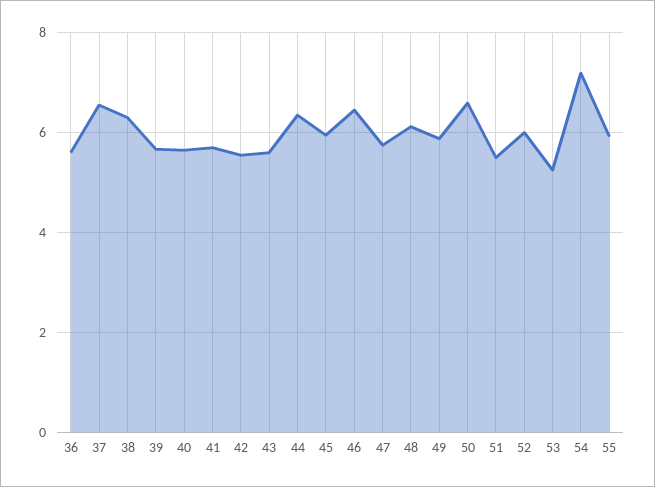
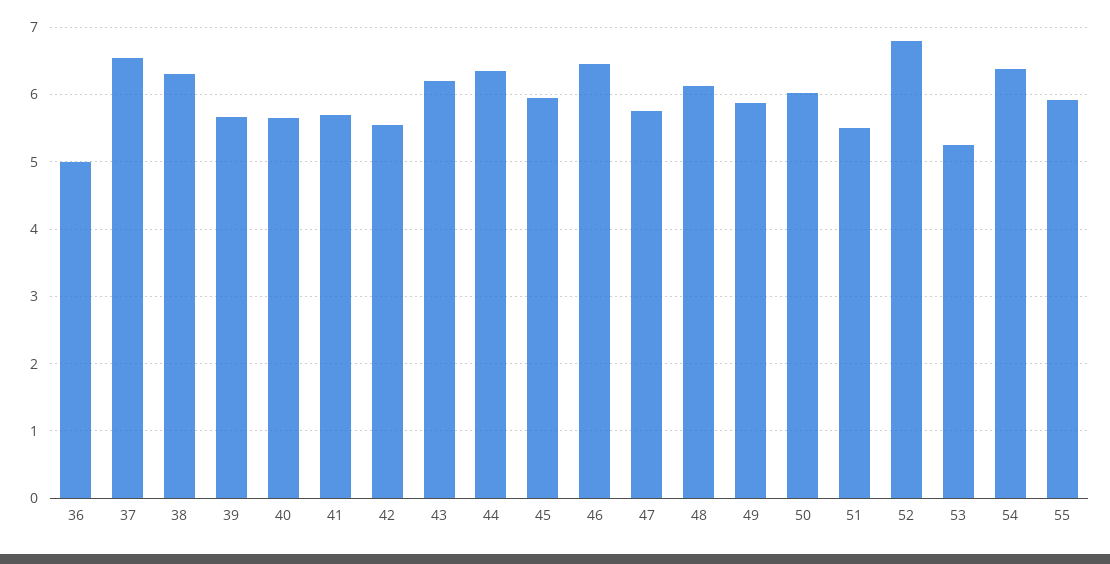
  {
-   "36": 5.6,
+   "36": 5,
    "37": 6.6,
    "38": 6.3,
    "39": 5.7,
    "40": 5.7,
    "41": 5.7,
    "42": 5.6,
-   "43": 5.6,
+   "43": 6.2,
    "44": 6.4,
    "45": 6,
    "46": 6.5,
    "47": 5.8,
    "48": 6.1,
    "49": 5.9,
-   "50": 6.6,
+   "50": 6,
    "51": 5.5,
-   "52": 6,
+   "52": 6.8,
    "53": 5.3,
-   "54": 7.2,
+   "54": 6.4,
    "55": 5.9
  }

